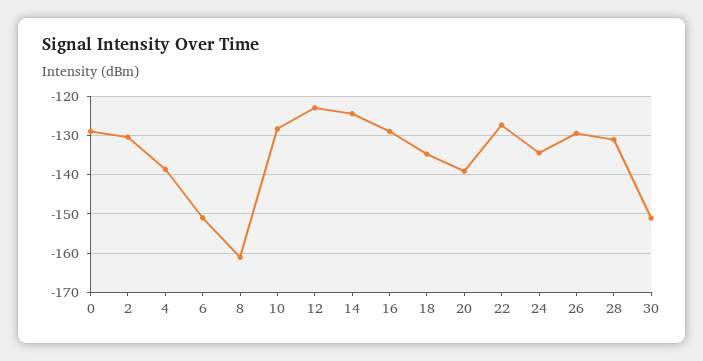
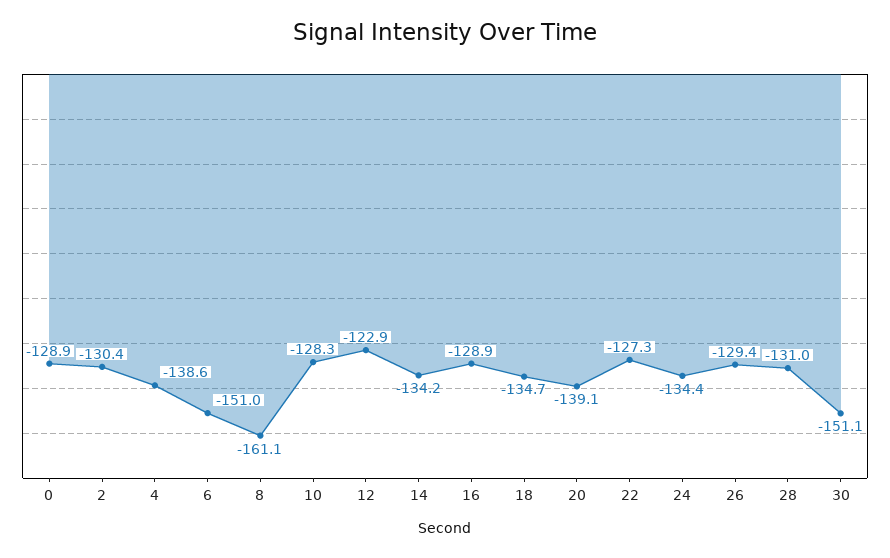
  {
    "0": -128.9,
    "2": -130.4,
    "4": -138.6,
    "6": -151,
    "8": -161.1,
    "10": -128.3,
    "12": -122.9,
-   "14": -124,
+   "14": -134.2,
    "16": -128.9,
    "18": -134.7,
    "20": -139.1,
    "22": -127.3,
    "24": -134.4,
    "26": -129.4,
    "28": -131,
    "30": -151.1
  }

